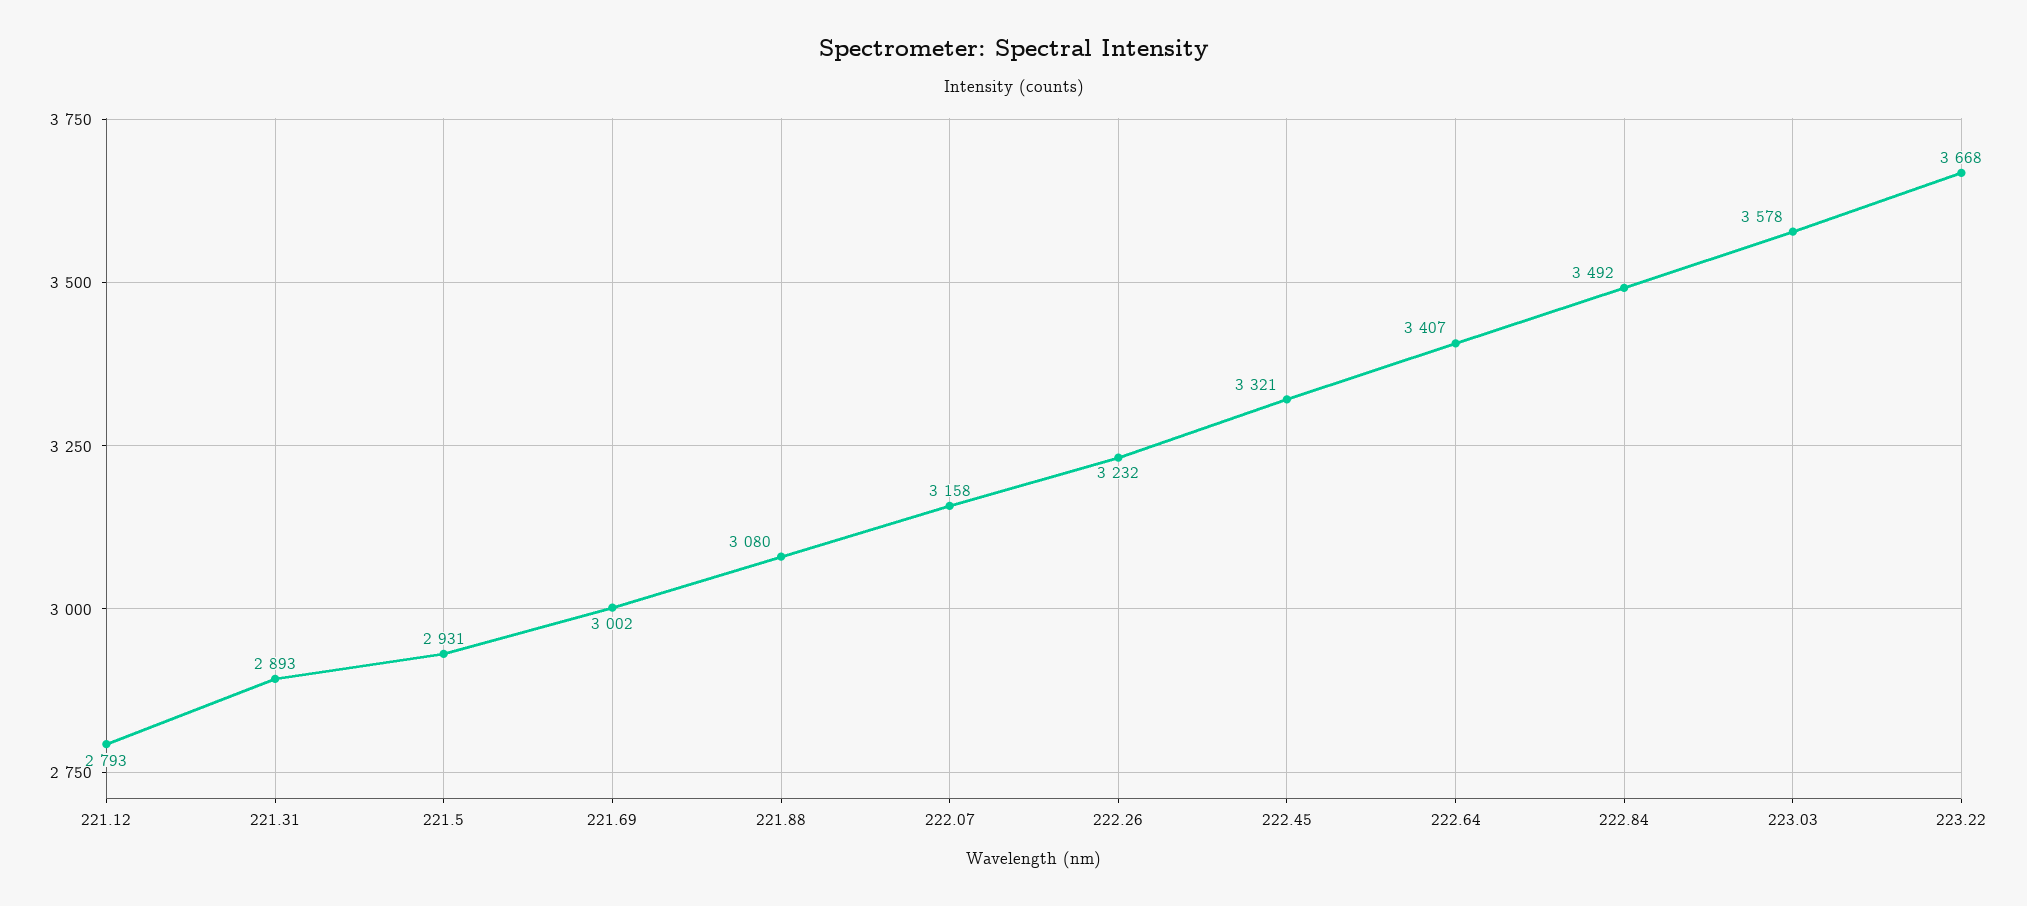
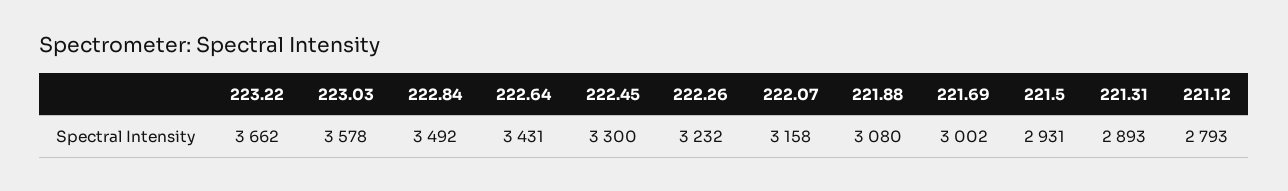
  {
    "221.12": 2793,
    "221.31": 2893,
    "221.5": 2931,
    "221.69": 3002,
    "221.88": 3080,
    "222.07": 3158,
    "222.26": 3232,
-   "222.45": 3321,
+   "222.45": 3300,
-   "222.64": 3407,
+   "222.64": 3431,
    "222.84": 3492,
    "223.03": 3578,
-   "223.22": 3668
+   "223.22": 3662
  }

